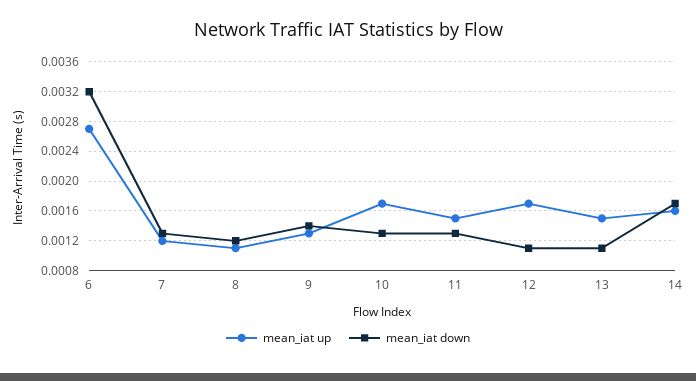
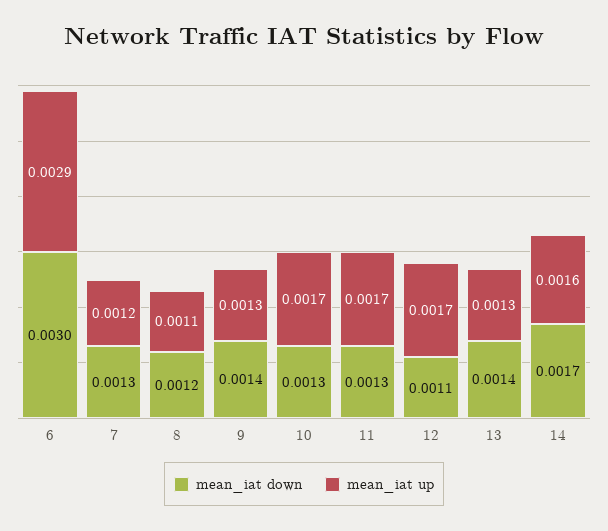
  {
    "mean_iat up": {
-     "6": 0.0027,
+     "6": 0.0029,
      "7": 0.0012,
      "8": 0.0011,
      "9": 0.0013,
      "10": 0.0017,
-     "11": 0.0015,
+     "11": 0.0017,
      "12": 0.0017,
-     "13": 0.0015,
+     "13": 0.0013,
      "14": 0.0016
    },
    "mean_iat down": {
-     "6": 0.0032,
+     "6": 0.003,
      "7": 0.0013,
      "8": 0.0012,
      "9": 0.0014,
      "10": 0.0013,
      "11": 0.0013,
      "12": 0.0011,
-     "13": 0.0011,
+     "13": 0.0014,
      "14": 0.0017
    }
  }

